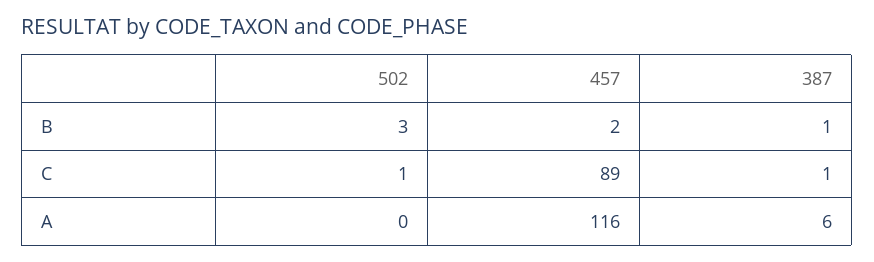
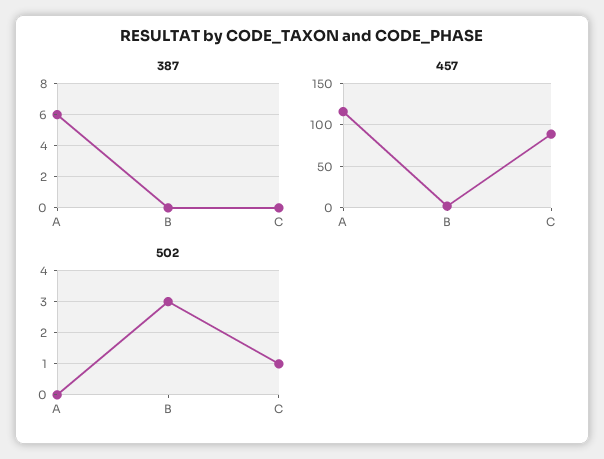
  {
    "502": {
      "B": 3,
      "C": 1,
      "A": 0
    },
    "457": {
      "B": 2,
      "C": 89,
      "A": 116
    },
    "387": {
-     "B": 1,
+     "B": 0,
-     "C": 1,
+     "C": 0,
      "A": 6
    }
  }

